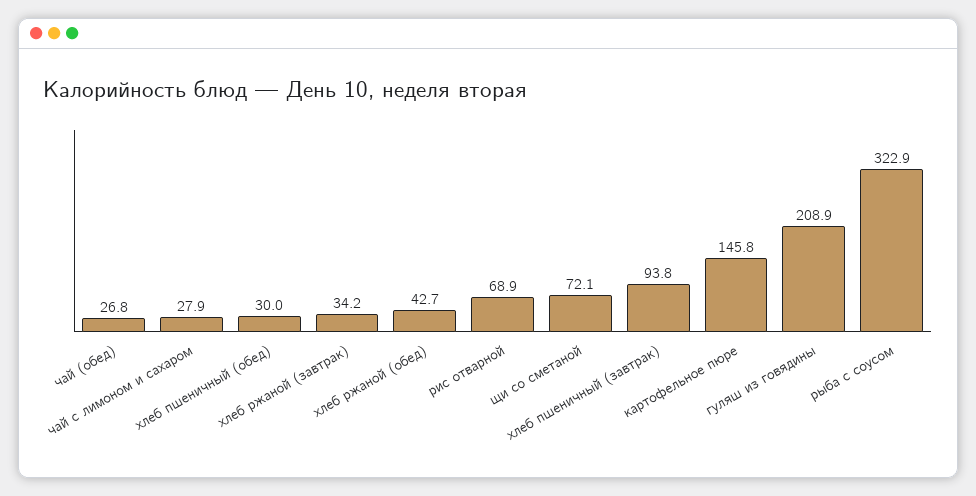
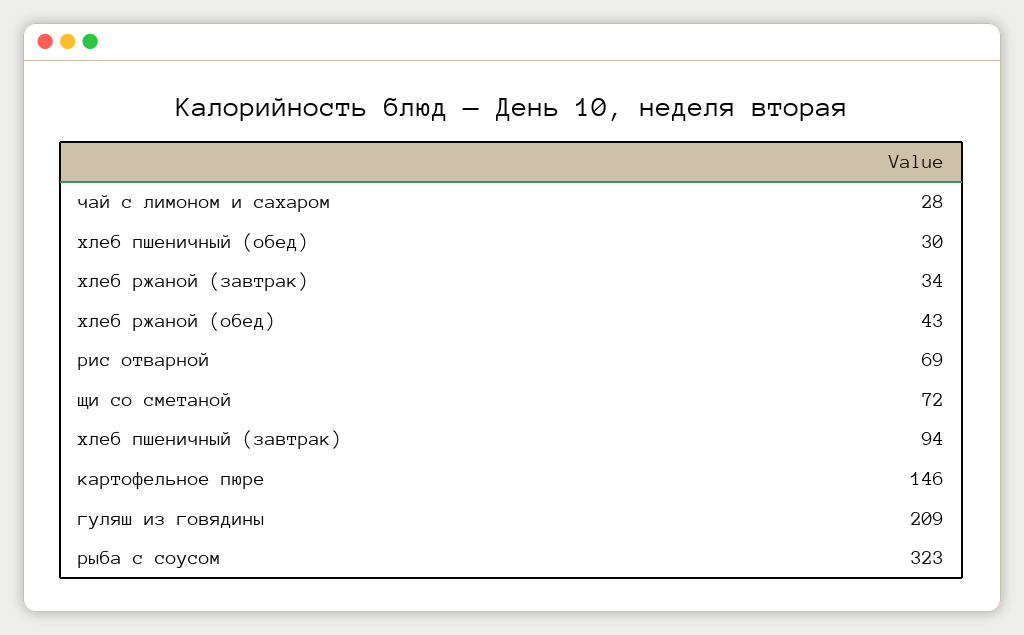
  {
-   "чай (обед)": 26.8,
    "чай с лимоном и сахаром": 27.9,
    "хлеб пшеничный (обед)": 30,
    "хлеб ржаной (завтрак)": 34.2,
    "хлеб ржаной (обед)": 42.7,
    "рис отварной": 68.9,
    "щи со сметаной": 72.1,
    "хлеб пшеничный (завтрак)": 93.8,
    "картофельное пюре": 145.8,
    "гуляш из говядины": 208.9,
    "рыба с соусом": 322.9
  }

